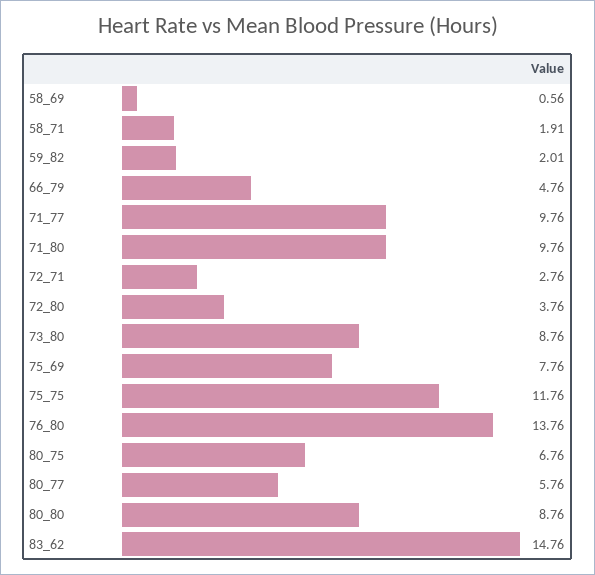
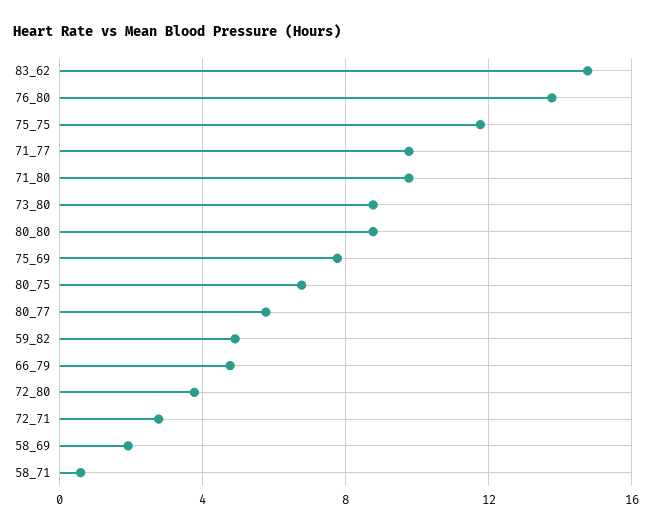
  {
-   "58_69": 0.56,
+   "58_69": 2,
-   "58_71": 1.91,
+   "58_71": 0.5,
-   "59_82": 2.01,
+   "59_82": 5,
    "66_79": 4.76,
    "71_77": 9.76,
    "71_80": 9.76,
    "72_71": 2.76,
    "72_80": 3.76,
    "73_80": 8.76,
    "75_69": 7.76,
    "75_75": 11.76,
    "76_80": 13.76,
    "80_75": 6.76,
    "80_77": 5.76,
    "80_80": 8.76,
    "83_62": 14.76
  }

